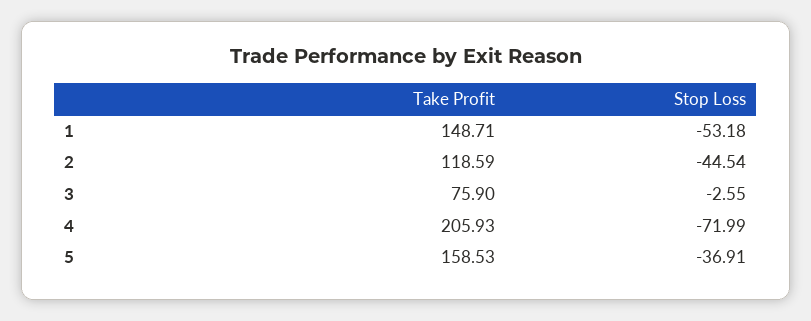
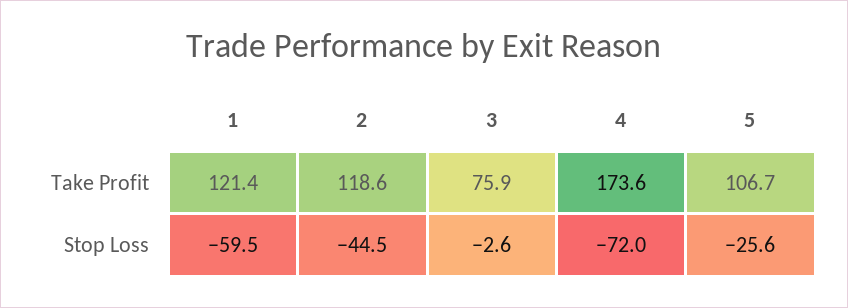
  {
    "Take Profit": {
-     "1": 148.71,
+     "1": 121.4,
      "2": 118.59,
      "3": 75.9,
-     "4": 205.93,
+     "4": 173.6,
-     "5": 158.53
+     "5": 106.7
    },
    "Stop Loss": {
-     "1": -53.18,
+     "1": -59.5,
      "2": -44.54,
      "3": -2.55,
      "4": -71.99,
-     "5": -36.91
+     "5": -25.6
    }
  }

